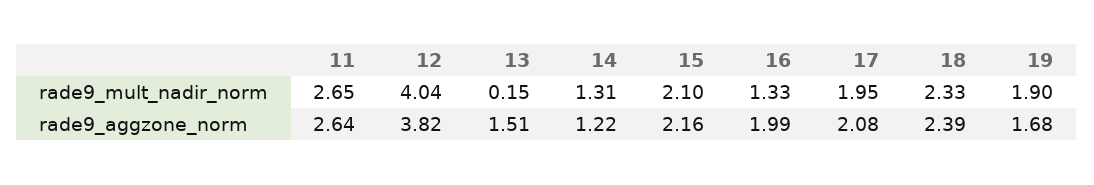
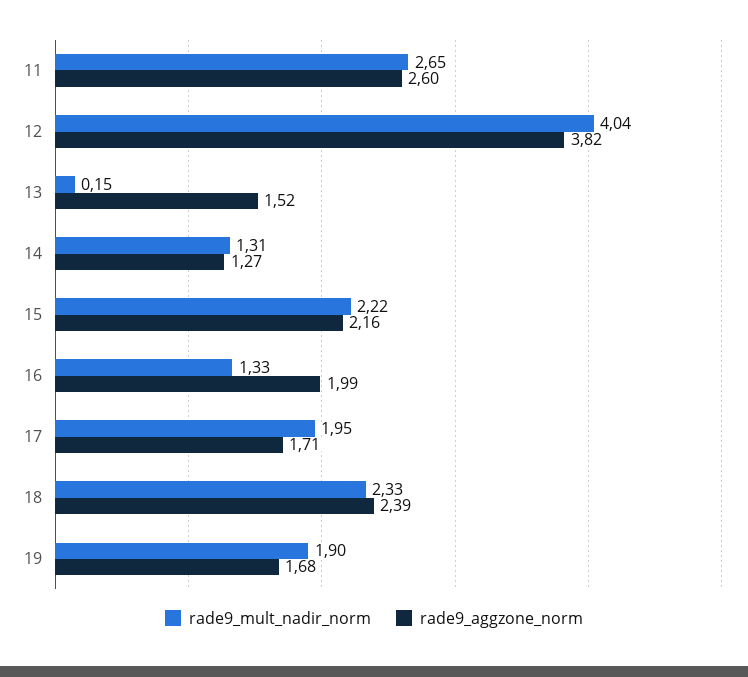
  {
    "rade9_mult_nadir_norm": {
      "11": 2.65,
      "12": 4.04,
      "13": 0.15,
      "14": 1.31,
-     "15": 2.1,
+     "15": 2.22,
      "16": 1.33,
      "17": 1.95,
      "18": 2.33,
      "19": 1.9
    },
    "rade9_aggzone_norm": {
-     "11": 2.64,
+     "11": 2.6,
      "12": 3.82,
-     "13": 1.51,
+     "13": 1.52,
-     "14": 1.22,
+     "14": 1.27,
      "15": 2.16,
      "16": 1.99,
-     "17": 2.08,
+     "17": 1.71,
      "18": 2.39,
      "19": 1.68
    }
  }

